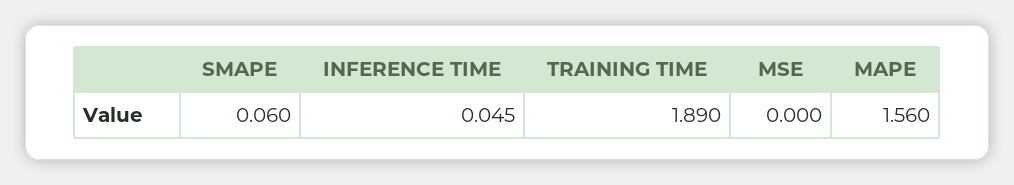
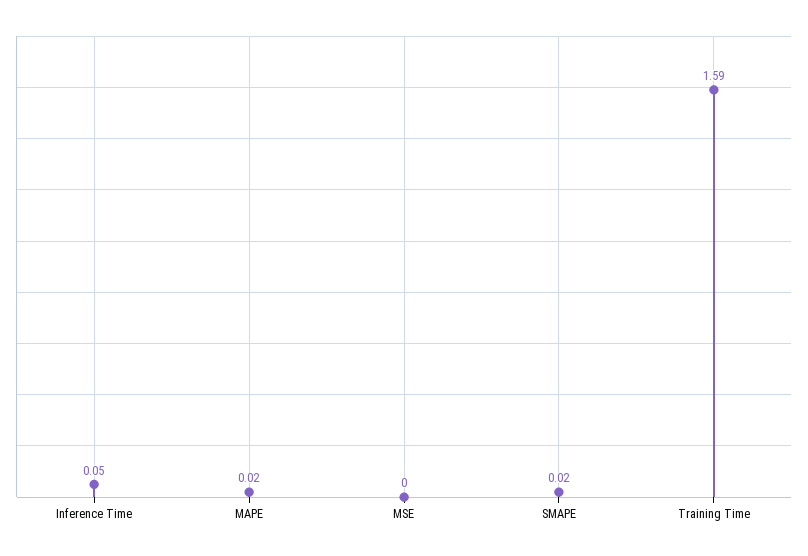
  {
-   "SMAPE": 0.06,
+   "SMAPE": 0.02,
    "INFERENCE TIME": 0.045,
-   "TRAINING TIME": 1.89,
+   "TRAINING TIME": 1.59,
    "MSE": 0,
-   "MAPE": 1.56
+   "MAPE": 0.02
  }

